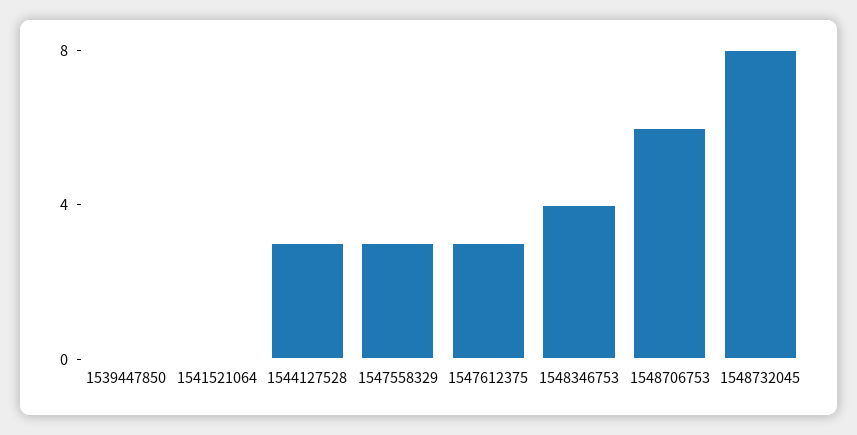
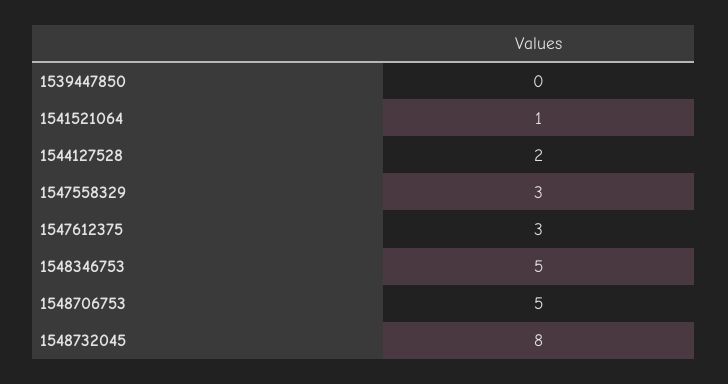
  {
    "1539447850": 0,
-   "1541521064": 0,
+   "1541521064": 1,
-   "1544127528": 3,
+   "1544127528": 2,
    "1547558329": 3,
    "1547612375": 3,
-   "1548346753": 4,
+   "1548346753": 5,
-   "1548706753": 6,
+   "1548706753": 5,
    "1548732045": 8
  }

